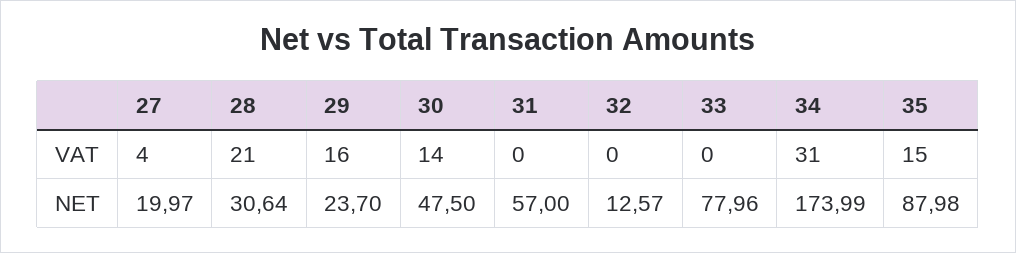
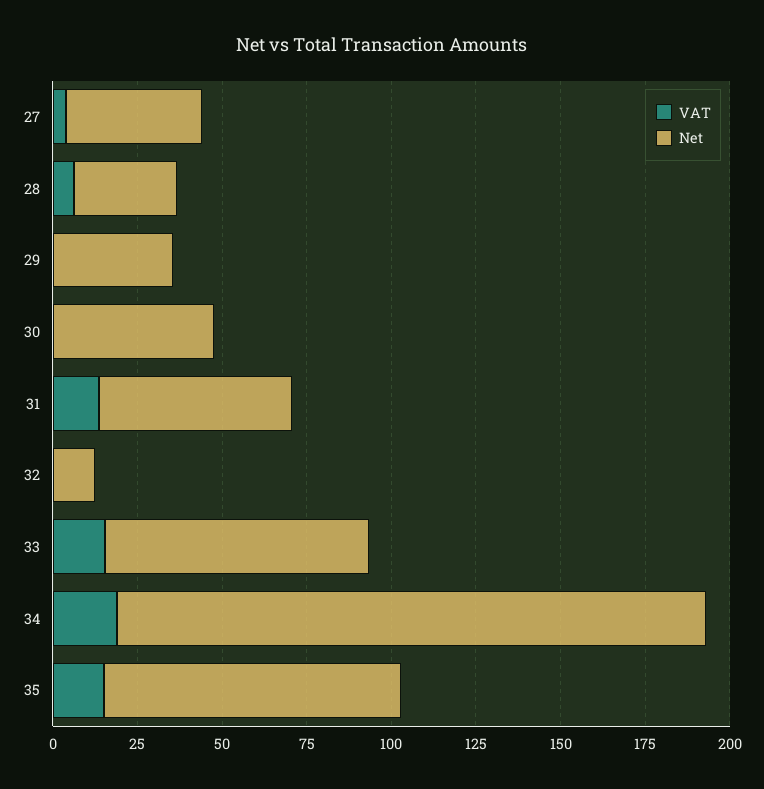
  {
    "VAT": {
      "27": 4,
-     "28": 21,
+     "28": 5,
-     "29": 16,
+     "29": 0,
-     "30": 14,
+     "30": 0,
-     "31": 0,
+     "31": 15,
      "32": 0,
-     "33": 0,
+     "33": 15,
-     "34": 31,
+     "34": 20,
      "35": 15
    },
    "NET": {
-     "27": 19.97,
+     "27": 40,
      "28": 30.64,
-     "29": 23.7,
+     "29": 35,
      "30": 47.5,
      "31": 57,
      "32": 12.57,
      "33": 77.96,
      "34": 173.99,
      "35": 87.98
    }
  }

